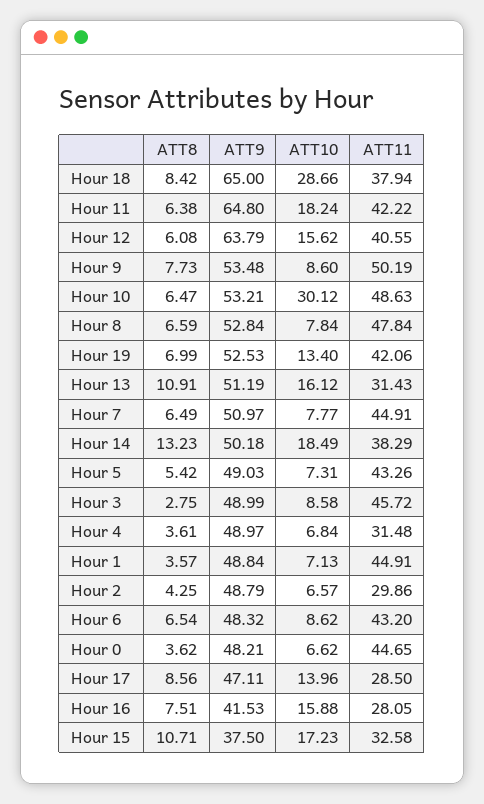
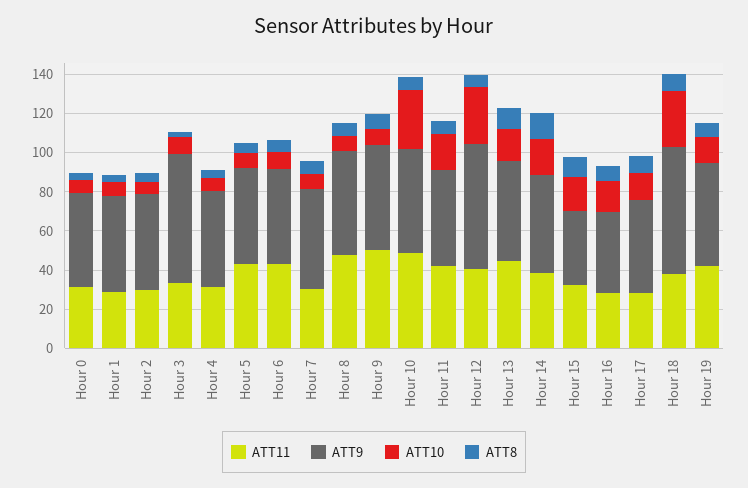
  {
    "ATT8": {
      "Hour 18": 8.42,
      "Hour 11": 6.38,
      "Hour 12": 6.08,
      "Hour 9": 7.73,
      "Hour 10": 6.47,
      "Hour 8": 6.59,
      "Hour 19": 6.99,
      "Hour 13": 10.91,
      "Hour 7": 6.49,
      "Hour 14": 13.23,
      "Hour 5": 5.42,
      "Hour 3": 2.75,
      "Hour 4": 3.61,
      "Hour 1": 3.57,
      "Hour 2": 4.25,
      "Hour 6": 6.54,
      "Hour 0": 3.62,
      "Hour 17": 8.56,
      "Hour 16": 7.51,
      "Hour 15": 10.71
    },
    "ATT9": {
      "Hour 18": 65,
-     "Hour 11": 64.8,
+     "Hour 11": 50,
      "Hour 12": 63.79,
      "Hour 9": 53.48,
      "Hour 10": 53.21,
      "Hour 8": 52.84,
      "Hour 19": 52.53,
      "Hour 13": 51.19,
      "Hour 7": 50.97,
      "Hour 14": 50.18,
      "Hour 5": 49.03,
-     "Hour 3": 48.99,
+     "Hour 3": 65,
      "Hour 4": 48.97,
      "Hour 1": 48.84,
      "Hour 2": 48.79,
      "Hour 6": 48.32,
      "Hour 0": 48.21,
      "Hour 17": 47.11,
      "Hour 16": 41.53,
      "Hour 15": 37.5
    },
    "ATT10": {
      "Hour 18": 28.66,
      "Hour 11": 18.24,
-     "Hour 12": 15.62,
+     "Hour 12": 30,
      "Hour 9": 8.6,
      "Hour 10": 30.12,
      "Hour 8": 7.84,
      "Hour 19": 13.4,
      "Hour 13": 16.12,
      "Hour 7": 7.77,
      "Hour 14": 18.49,
      "Hour 5": 7.31,
      "Hour 3": 8.58,
      "Hour 4": 6.84,
      "Hour 1": 7.13,
      "Hour 2": 6.57,
      "Hour 6": 8.62,
      "Hour 0": 6.62,
      "Hour 17": 13.96,
      "Hour 16": 15.88,
      "Hour 15": 17.23
    },
    "ATT11": {
      "Hour 18": 37.94,
      "Hour 11": 42.22,
      "Hour 12": 40.55,
      "Hour 9": 50.19,
      "Hour 10": 48.63,
      "Hour 8": 47.84,
      "Hour 19": 42.06,
-     "Hour 13": 31.43,
+     "Hour 13": 45,
-     "Hour 7": 44.91,
+     "Hour 7": 30,
      "Hour 14": 38.29,
      "Hour 5": 43.26,
-     "Hour 3": 45.72,
+     "Hour 3": 35,
      "Hour 4": 31.48,
-     "Hour 1": 44.91,
+     "Hour 1": 30,
      "Hour 2": 29.86,
      "Hour 6": 43.2,
-     "Hour 0": 44.65,
+     "Hour 0": 30,
      "Hour 17": 28.5,
      "Hour 16": 28.05,
      "Hour 15": 32.58
    }
  }

